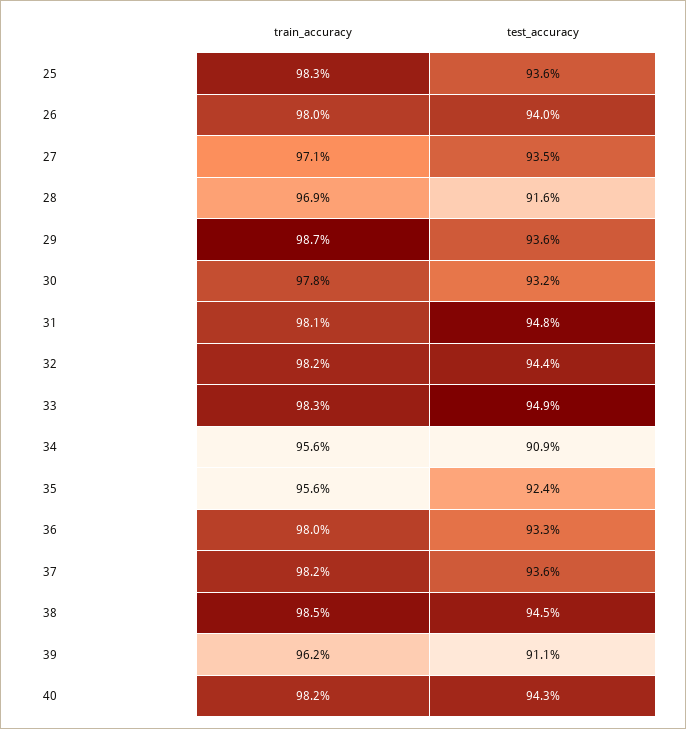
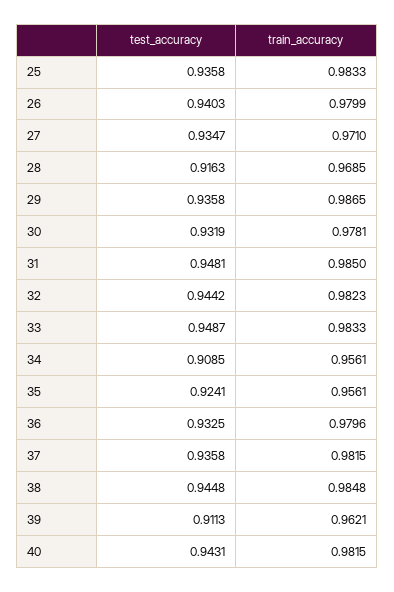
  {
    "train_accuracy": {
      "25": 0.9833,
      "26": 0.9799,
      "27": 0.971,
      "28": 0.9685,
      "29": 0.9865,
      "30": 0.9781,
-     "31": 0.981,
+     "31": 0.985,
      "32": 0.9823,
      "33": 0.9833,
      "34": 0.9561,
      "35": 0.9561,
      "36": 0.9796,
      "37": 0.9815,
      "38": 0.9848,
      "39": 0.9621,
      "40": 0.9815
    },
    "test_accuracy": {
      "25": 0.9358,
      "26": 0.9403,
      "27": 0.9347,
      "28": 0.9163,
      "29": 0.9358,
      "30": 0.9319,
      "31": 0.9481,
      "32": 0.9442,
      "33": 0.9487,
      "34": 0.9085,
      "35": 0.9241,
      "36": 0.9325,
      "37": 0.9358,
      "38": 0.9448,
      "39": 0.9113,
      "40": 0.9431
    }
  }

